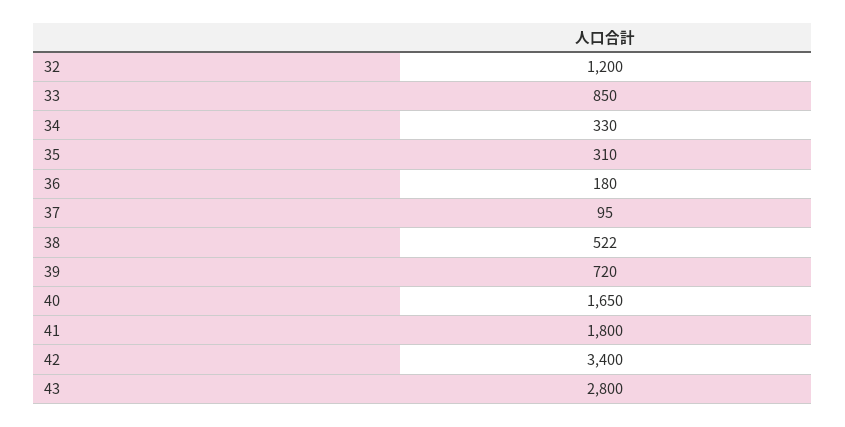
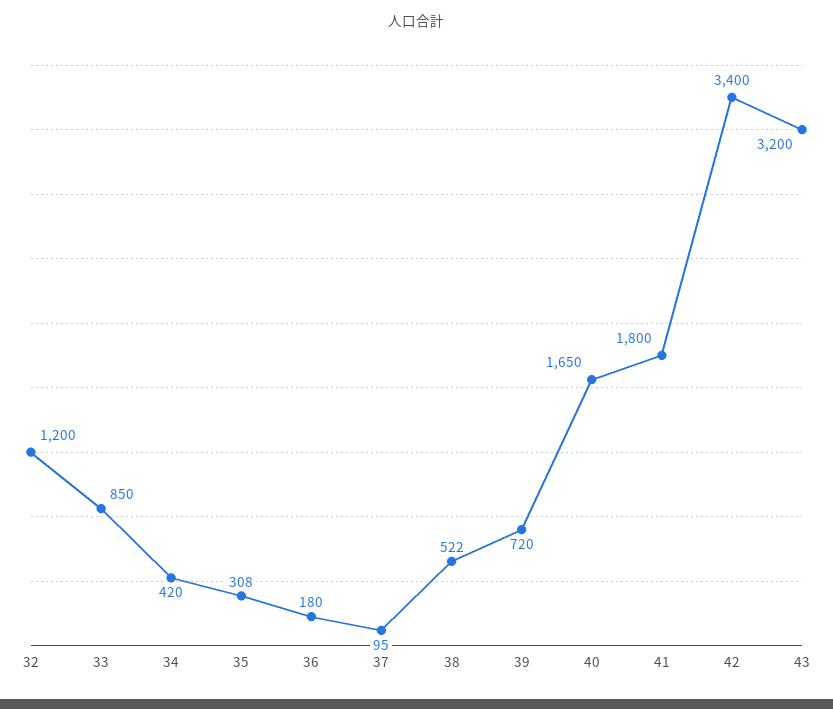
  {
    "32": 1200,
    "33": 850,
-   "34": 330,
+   "34": 420,
-   "35": 310,
+   "35": 308,
    "36": 180,
    "37": 95,
    "38": 522,
    "39": 720,
    "40": 1650,
    "41": 1800,
    "42": 3400,
-   "43": 2800
+   "43": 3200
  }

